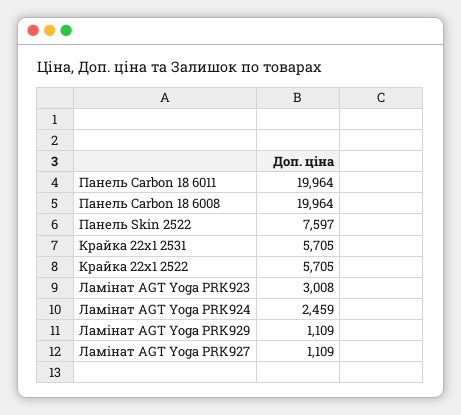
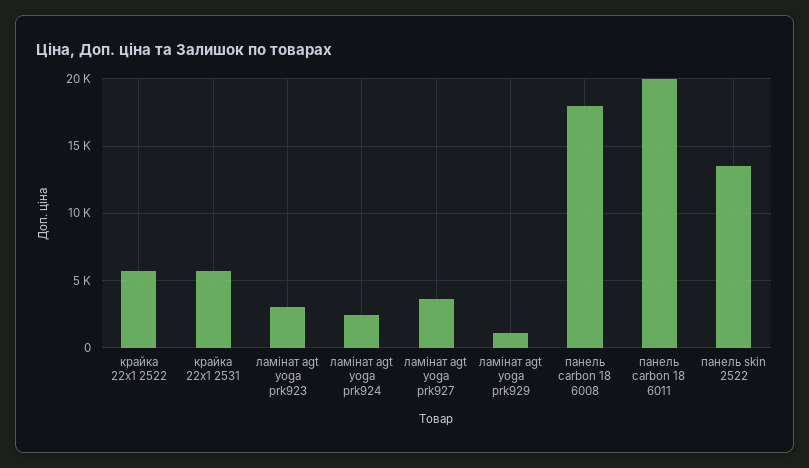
  {
    "Панель Carbon 18 6011": 19964,
-   "Панель Carbon 18 6008": 19964,
+   "Панель Carbon 18 6008": 18000,
-   "Панель Skin 2522": 7597,
+   "Панель Skin 2522": 13500,
    "Крайка 22x1 2531": 5705,
    "Крайка 22x1 2522": 5705,
    "Ламінат AGT Yoga PRK923": 3008,
    "Ламінат AGT Yoga PRK924": 2459,
    "Ламінат AGT Yoga PRK929": 1109,
-   "Ламінат AGT Yoga PRK927": 1109
+   "Ламінат AGT Yoga PRK927": 3500
  }

